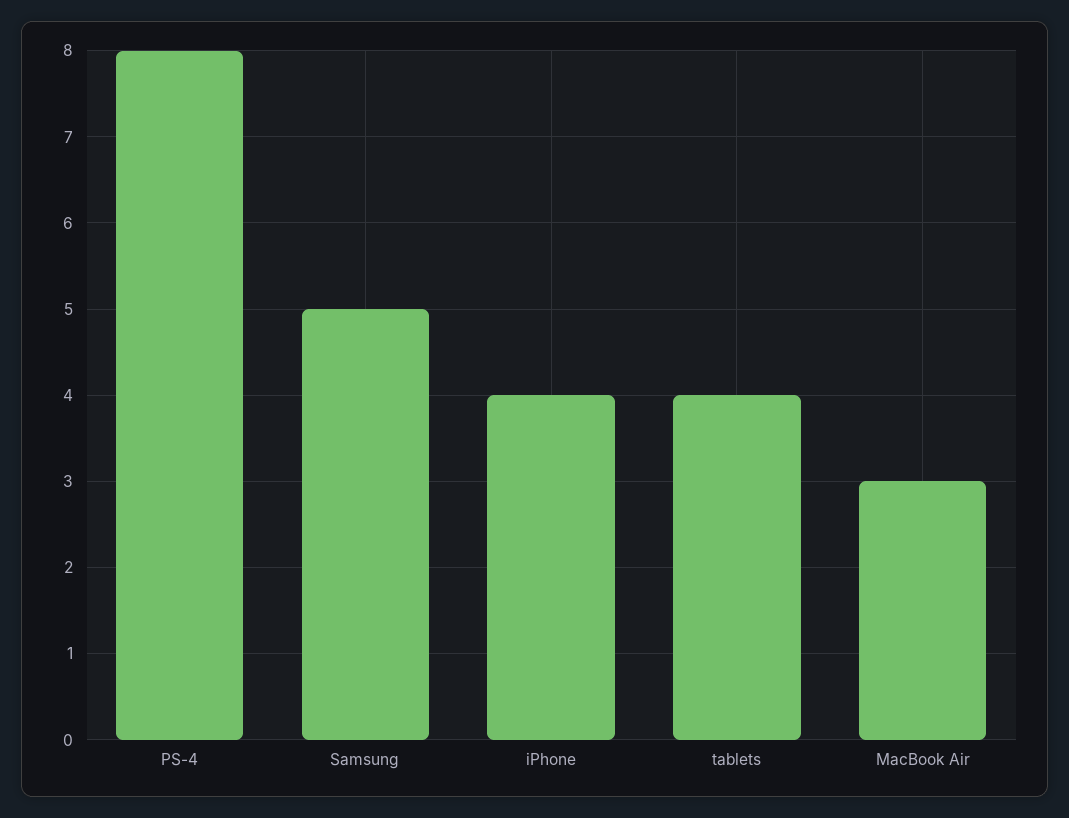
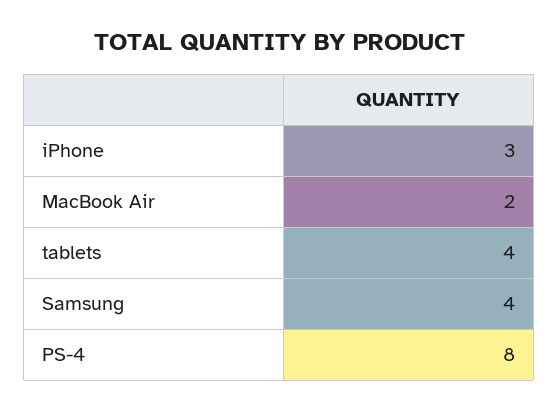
  {
    "PS-4": 8,
-   "Samsung": 5,
+   "Samsung": 4,
-   "iPhone": 4,
+   "iPhone": 3,
    "tablets": 4,
-   "MacBook Air": 3
+   "MacBook Air": 2
  }

